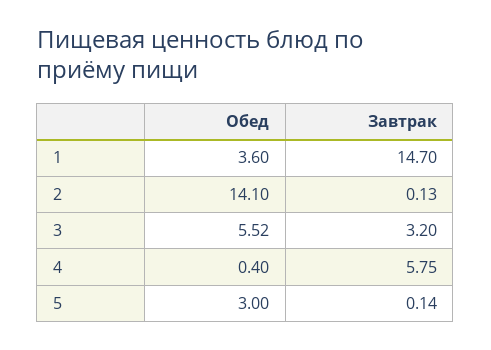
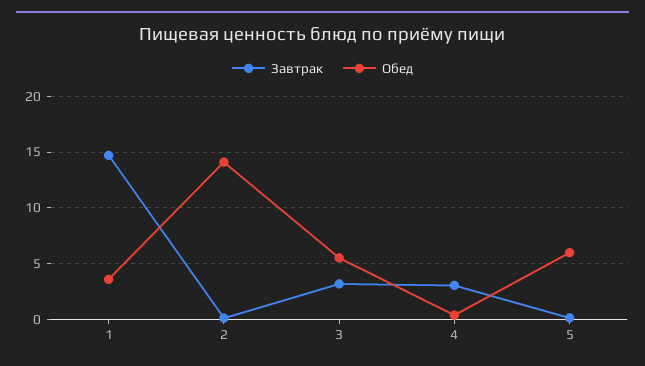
  {
    "Обед": {
      "1": 3.6,
      "2": 14.1,
      "3": 5.52,
      "4": 0.4,
-     "5": 3
+     "5": 6
    },
    "Завтрак": {
      "1": 14.7,
      "2": 0.13,
      "3": 3.2,
-     "4": 5.75,
+     "4": 3,
      "5": 0.14
    }
  }

